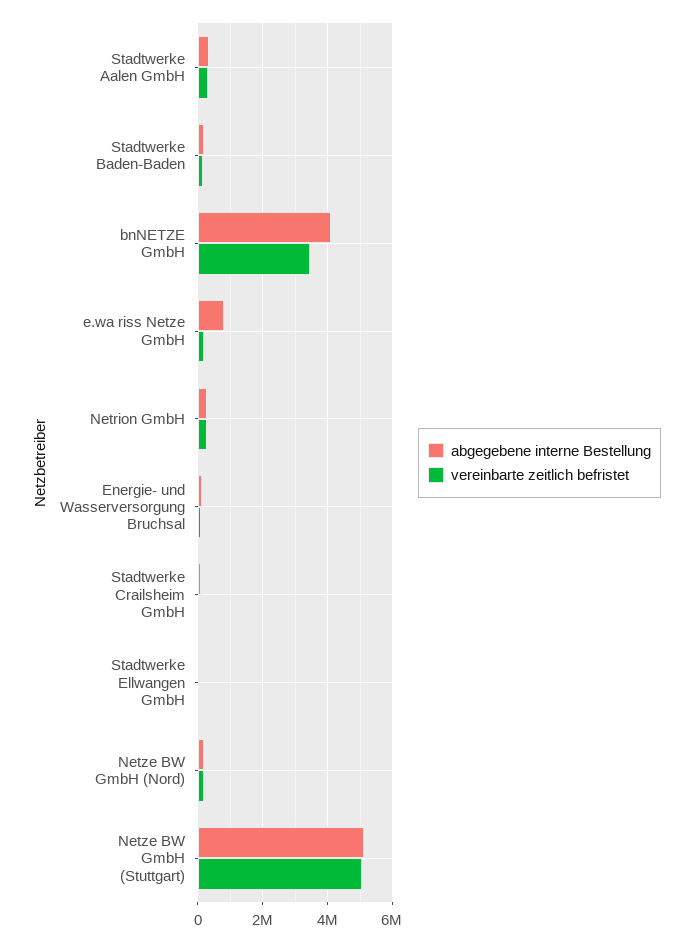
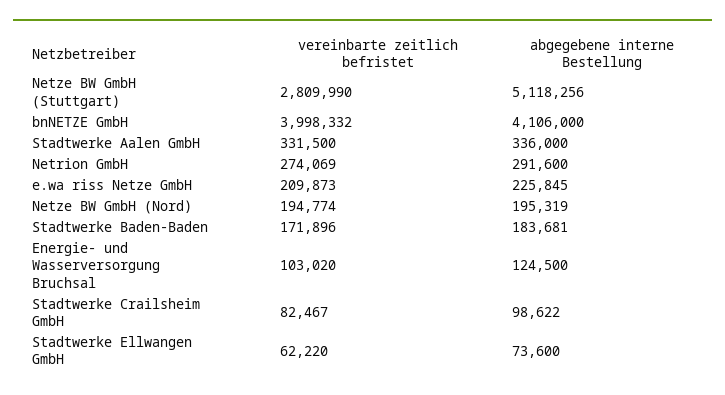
  {
    "abgegebene interne Bestellung": {
      "Stadtwerke Aalen GmbH": 336000,
      "Stadtwerke Baden-Baden": 183681,
      "bnNETZE GmbH": 4106000,
-     "e.wa riss Netze GmbH": 800000,
+     "e.wa riss Netze GmbH": 225845,
      "Netrion GmbH": 291600,
      "Energie- und Wasserversorgung Bruchsal": 124500,
      "Stadtwerke Crailsheim GmbH": 98622,
      "Stadtwerke Ellwangen GmbH": 73600,
      "Netze BW GmbH (Nord)": 195319,
      "Netze BW GmbH (Stuttgart)": 5118256
    },
    "vereinbarte zeitlich befristet": {
      "Stadtwerke Aalen GmbH": 331500,
      "Stadtwerke Baden-Baden": 171896,
-     "bnNETZE GmbH": 3400000,
+     "bnNETZE GmbH": 3998332,
      "e.wa riss Netze GmbH": 209873,
      "Netrion GmbH": 274069,
      "Energie- und Wasserversorgung Bruchsal": 103020,
      "Stadtwerke Crailsheim GmbH": 82467,
      "Stadtwerke Ellwangen GmbH": 62220,
      "Netze BW GmbH (Nord)": 194774,
-     "Netze BW GmbH (Stuttgart)": 5000000
+     "Netze BW GmbH (Stuttgart)": 2809990
    }
  }

